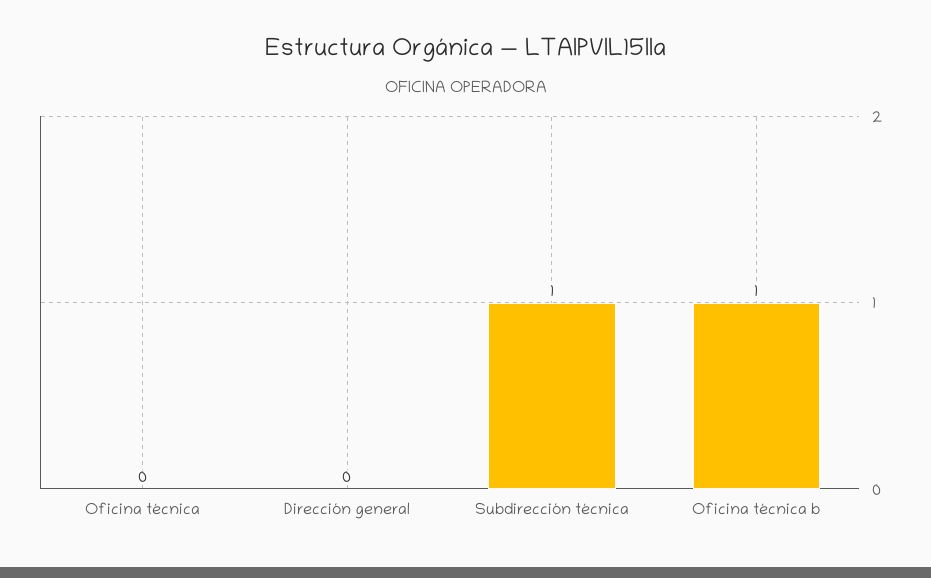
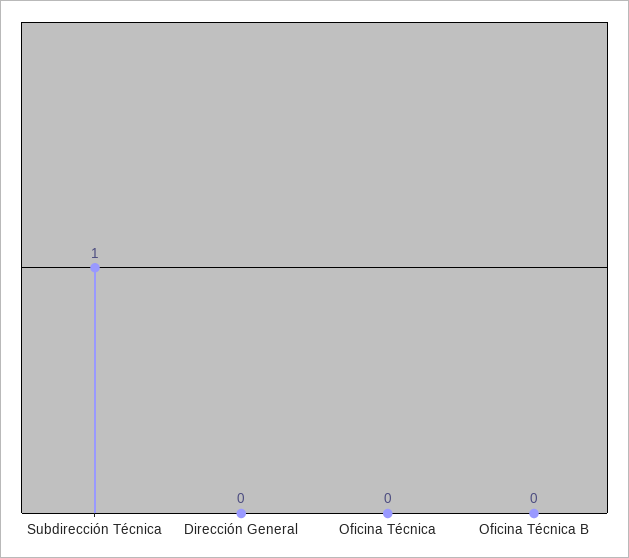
  {
    "Oficina técnica": 0,
    "Dirección general": 0,
    "Subdirección técnica": 1,
-   "Oficina técnica b": 1
+   "Oficina técnica b": 0
  }

